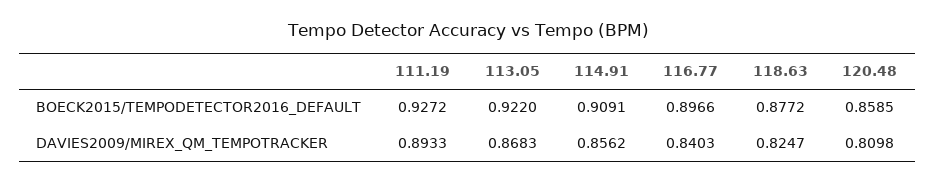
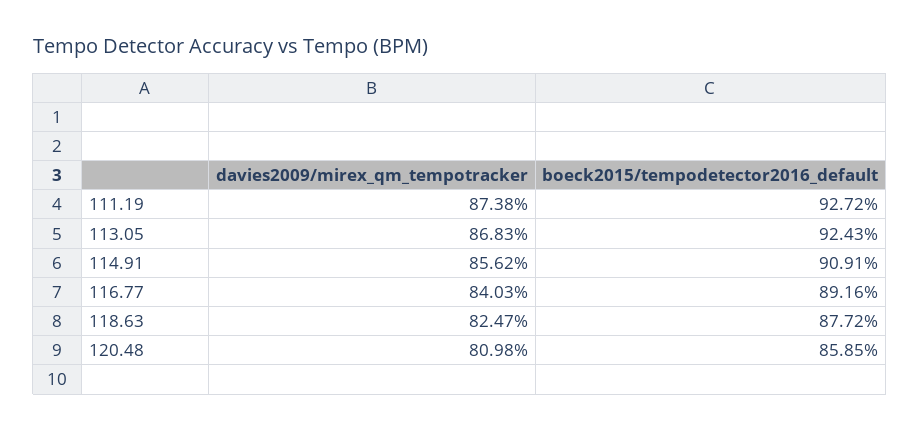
  {
    "111.19": {
      "BOECK2015/TEMPODETECTOR2016_DEFAULT": 0.9272,
-     "DAVIES2009/MIREX_QM_TEMPOTRACKER": 0.8933
+     "DAVIES2009/MIREX_QM_TEMPOTRACKER": 0.8738
    },
    "113.05": {
-     "BOECK2015/TEMPODETECTOR2016_DEFAULT": 0.922,
+     "BOECK2015/TEMPODETECTOR2016_DEFAULT": 0.9243,
      "DAVIES2009/MIREX_QM_TEMPOTRACKER": 0.8683
    },
    "114.91": {
      "BOECK2015/TEMPODETECTOR2016_DEFAULT": 0.9091,
      "DAVIES2009/MIREX_QM_TEMPOTRACKER": 0.8562
    },
    "116.77": {
-     "BOECK2015/TEMPODETECTOR2016_DEFAULT": 0.8966,
+     "BOECK2015/TEMPODETECTOR2016_DEFAULT": 0.8916,
      "DAVIES2009/MIREX_QM_TEMPOTRACKER": 0.8403
    },
    "118.63": {
      "BOECK2015/TEMPODETECTOR2016_DEFAULT": 0.8772,
      "DAVIES2009/MIREX_QM_TEMPOTRACKER": 0.8247
    },
    "120.48": {
      "BOECK2015/TEMPODETECTOR2016_DEFAULT": 0.8585,
      "DAVIES2009/MIREX_QM_TEMPOTRACKER": 0.8098
    }
  }

